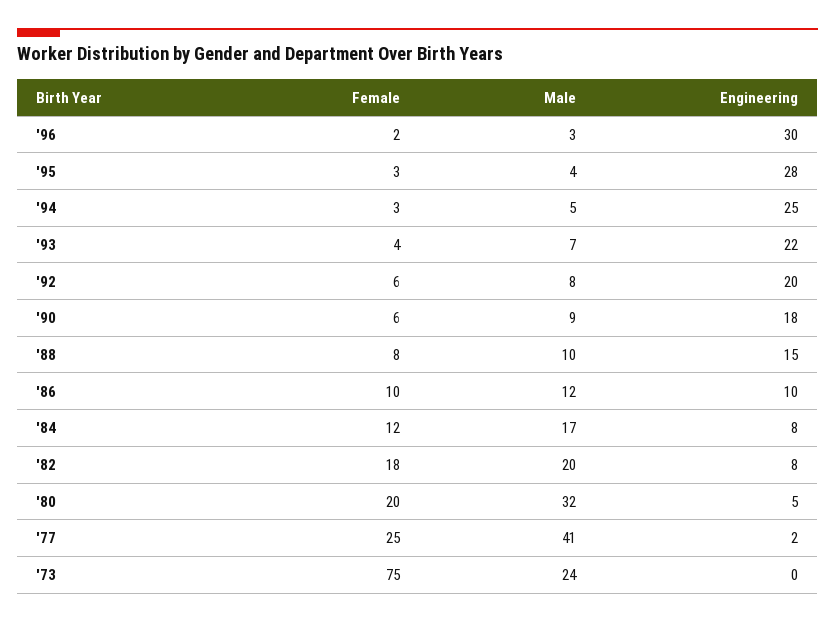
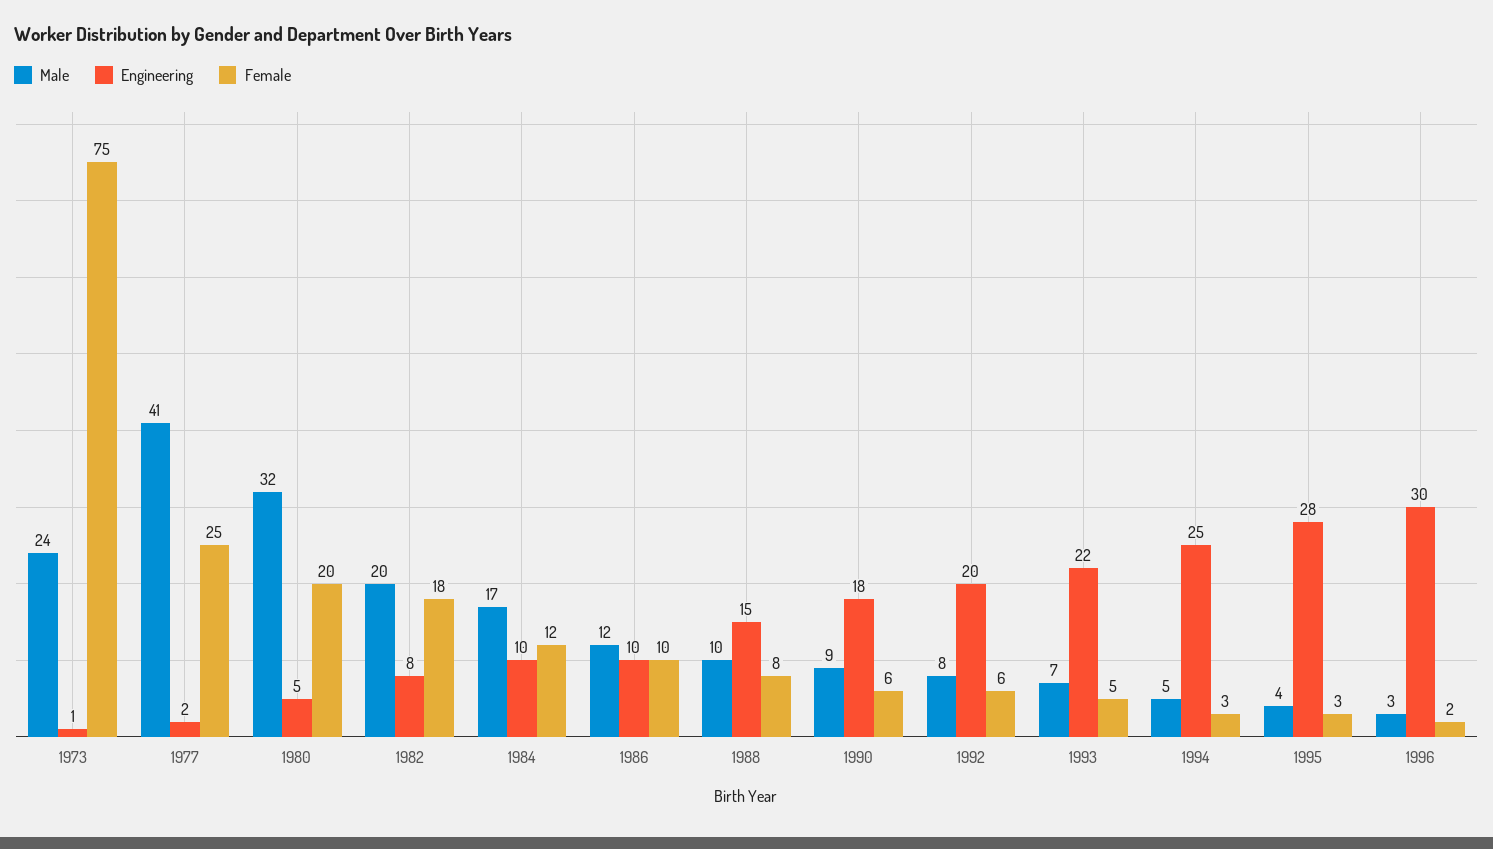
  {
    "Female": {
      "'96": 2,
      "'95": 3,
      "'94": 3,
-     "'93": 4,
+     "'93": 5,
      "'92": 6,
      "'90": 6,
      "'88": 8,
      "'86": 10,
      "'84": 12,
      "'82": 18,
      "'80": 20,
      "'77": 25,
      "'73": 75
    },
    "Male": {
      "'96": 3,
      "'95": 4,
      "'94": 5,
      "'93": 7,
      "'92": 8,
      "'90": 9,
      "'88": 10,
      "'86": 12,
      "'84": 17,
      "'82": 20,
      "'80": 32,
      "'77": 41,
      "'73": 24
    },
    "Engineering": {
      "'96": 30,
      "'95": 28,
      "'94": 25,
      "'93": 22,
      "'92": 20,
      "'90": 18,
      "'88": 15,
      "'86": 10,
-     "'84": 8,
+     "'84": 10,
      "'82": 8,
      "'80": 5,
      "'77": 2,
-     "'73": 0
+     "'73": 1
    }
  }

